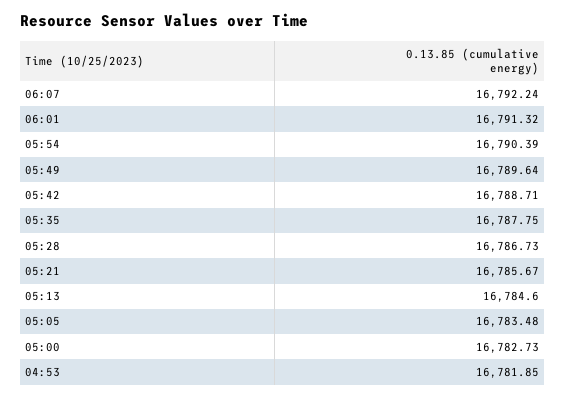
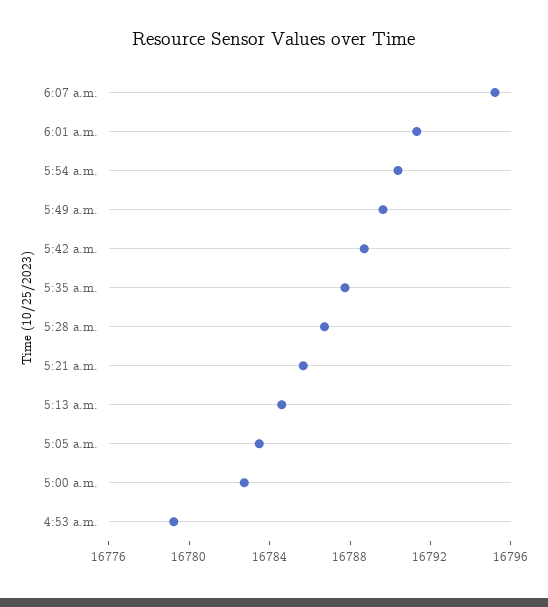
  {
-   "06:07": 16792.24,
+   "06:07": 16795,
    "06:01": 16791.32,
    "05:54": 16790.39,
    "05:49": 16789.64,
    "05:42": 16788.71,
    "05:35": 16787.75,
    "05:28": 16786.73,
    "05:21": 16785.67,
    "05:13": 16784.6,
    "05:05": 16783.48,
    "05:00": 16782.73,
-   "04:53": 16781.85
+   "04:53": 16779
  }

